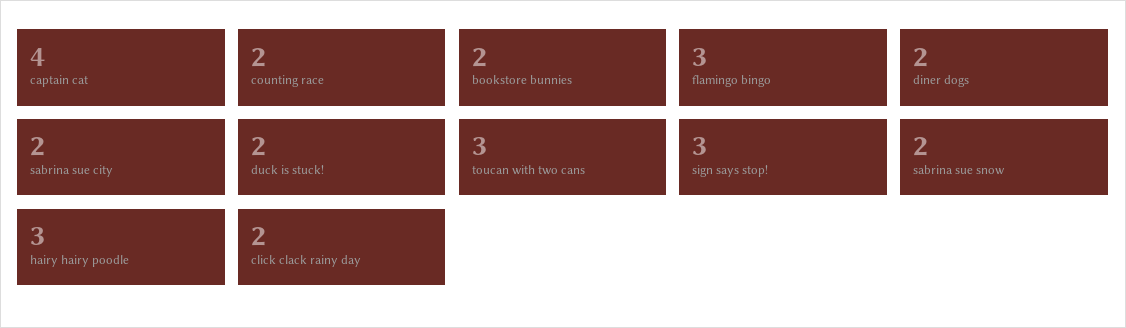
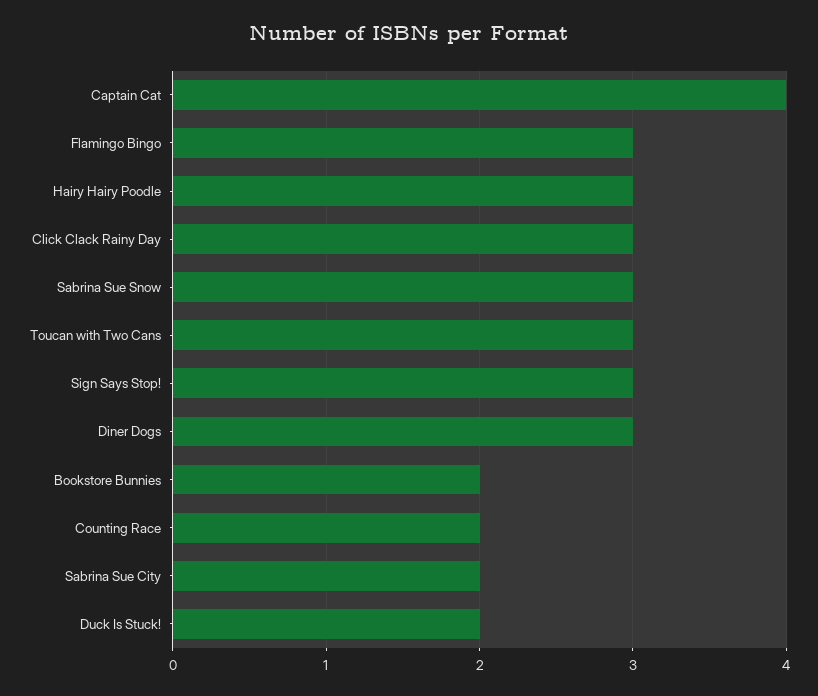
  {
    "captain cat": 4,
    "counting race": 2,
    "bookstore bunnies": 2,
    "flamingo bingo": 3,
-   "diner dogs": 2,
+   "diner dogs": 3,
    "sabrina sue city": 2,
    "duck is stuck!": 2,
    "toucan with two cans": 3,
    "sign says stop!": 3,
-   "sabrina sue snow": 2,
+   "sabrina sue snow": 3,
    "hairy hairy poodle": 3,
-   "click clack rainy day": 2
+   "click clack rainy day": 3
  }

